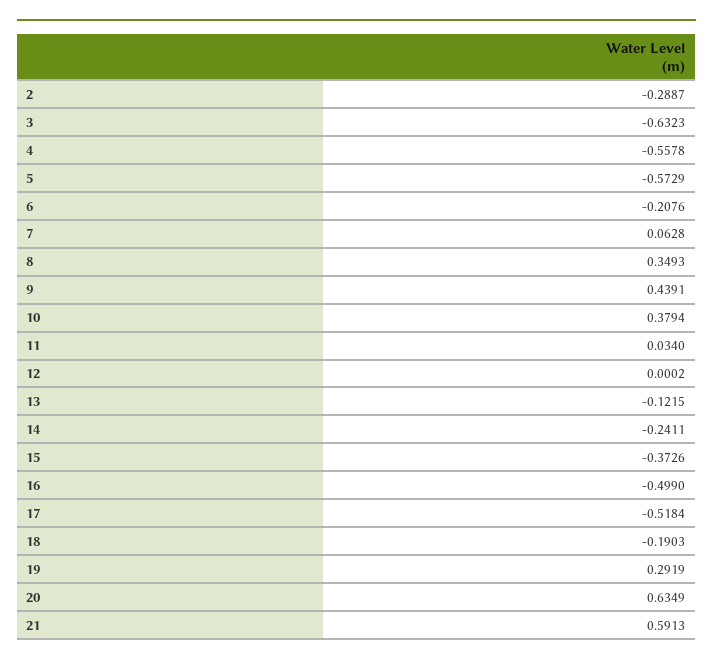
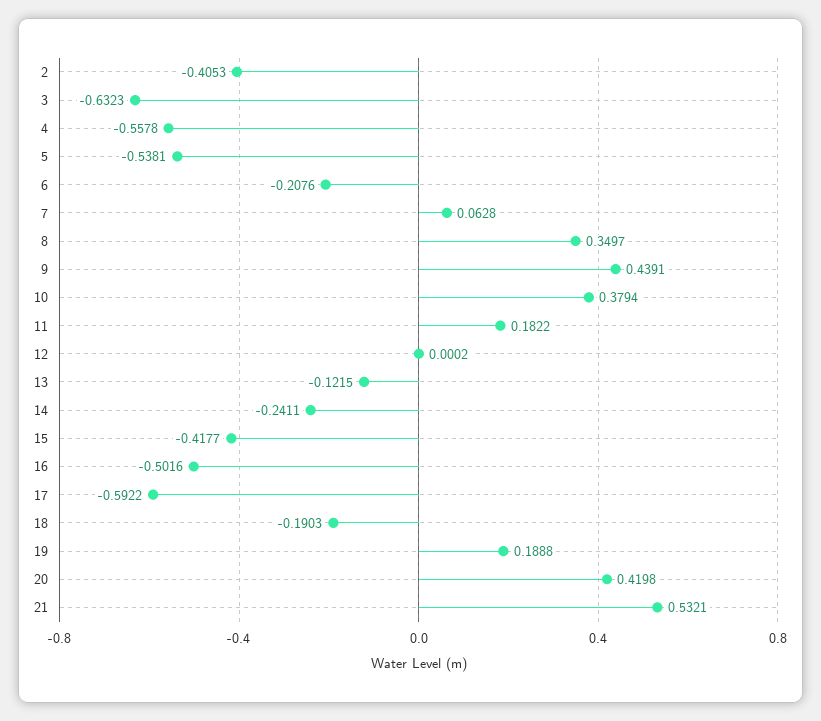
  {
-   "2": -0.2887,
+   "2": -0.4053,
    "3": -0.6323,
    "4": -0.5578,
-   "5": -0.5729,
+   "5": -0.5381,
    "6": -0.2076,
    "7": 0.0628,
-   "8": 0.3493,
+   "8": 0.3497,
    "9": 0.4391,
    "10": 0.3794,
-   "11": 0.034,
+   "11": 0.1822,
    "12": 0.0002,
    "13": -0.1215,
    "14": -0.2411,
-   "15": -0.3726,
+   "15": -0.4177,
-   "16": -0.499,
+   "16": -0.5016,
-   "17": -0.5184,
+   "17": -0.5922,
    "18": -0.1903,
-   "19": 0.2919,
+   "19": 0.1888,
-   "20": 0.6349,
+   "20": 0.4198,
-   "21": 0.5913
+   "21": 0.5321
  }

